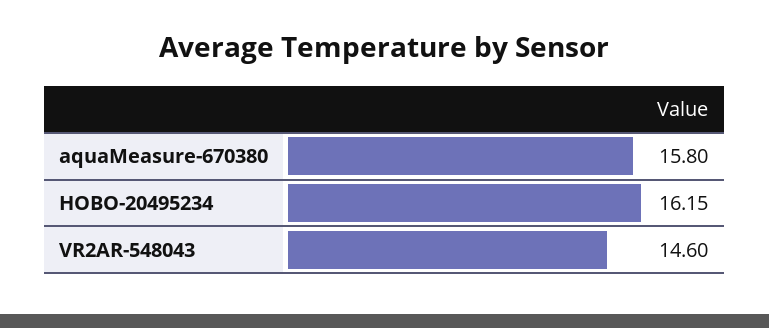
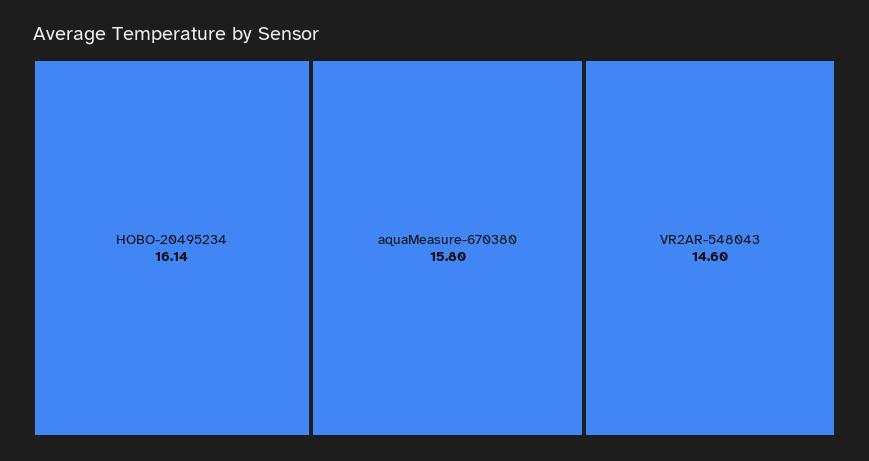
  {
    "aquaMeasure-670380": 15.8,
-   "HOBO-20495234": 16.15,
+   "HOBO-20495234": 16.14,
    "VR2AR-548043": 14.6
  }

